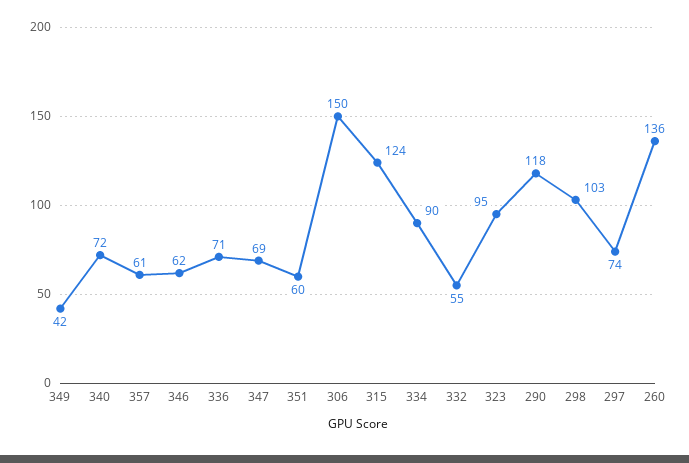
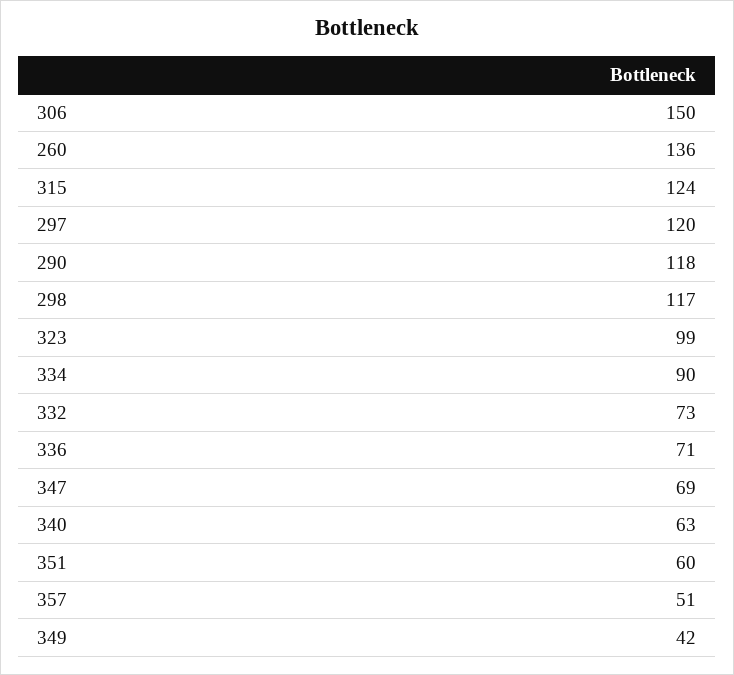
  {
    "349": 42,
-   "340": 72,
+   "340": 63,
-   "357": 61,
+   "357": 51,
-   "346": 62,
    "336": 71,
    "347": 69,
    "351": 60,
    "306": 150,
    "315": 124,
    "334": 90,
-   "332": 55,
+   "332": 73,
-   "323": 95,
+   "323": 99,
    "290": 118,
-   "298": 103,
+   "298": 117,
-   "297": 74,
+   "297": 120,
    "260": 136
  }

